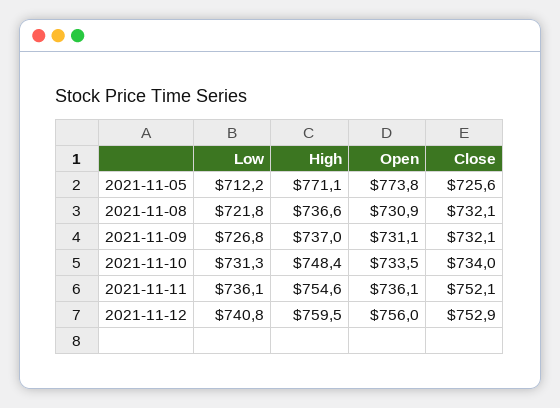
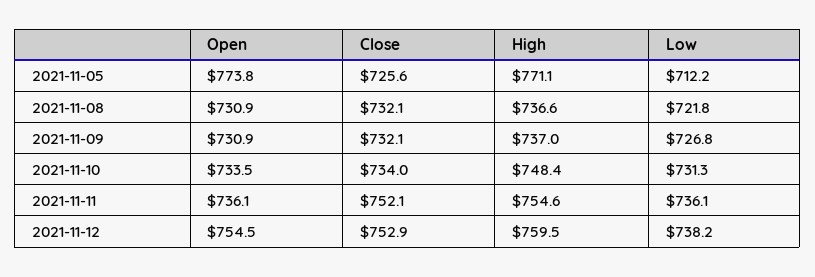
  {
    "Low": {
      "2021-11-05": 712.2,
      "2021-11-08": 721.8,
      "2021-11-09": 726.8,
      "2021-11-10": 731.3,
      "2021-11-11": 736.1,
-     "2021-11-12": 740.8
+     "2021-11-12": 738.2
    },
    "High": {
      "2021-11-05": 771.1,
      "2021-11-08": 736.6,
      "2021-11-09": 737,
      "2021-11-10": 748.4,
      "2021-11-11": 754.6,
      "2021-11-12": 759.5
    },
    "Open": {
      "2021-11-05": 773.8,
      "2021-11-08": 730.9,
-     "2021-11-09": 731.1,
+     "2021-11-09": 730.9,
      "2021-11-10": 733.5,
      "2021-11-11": 736.1,
-     "2021-11-12": 756
+     "2021-11-12": 754.5
    },
    "Close": {
      "2021-11-05": 725.6,
      "2021-11-08": 732.1,
      "2021-11-09": 732.1,
      "2021-11-10": 734,
      "2021-11-11": 752.1,
      "2021-11-12": 752.9
    }
  }

